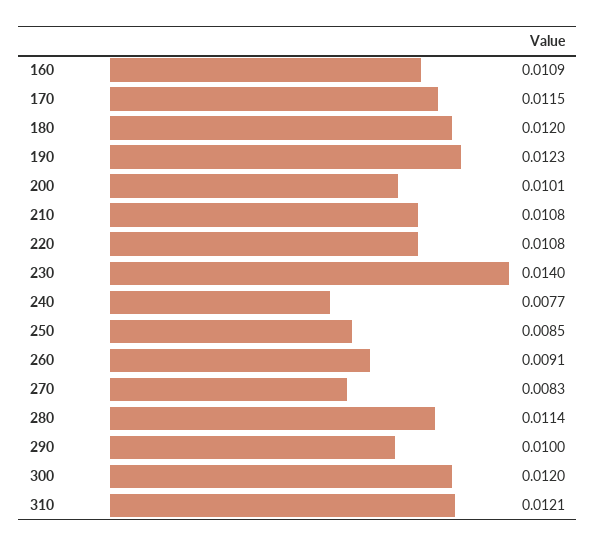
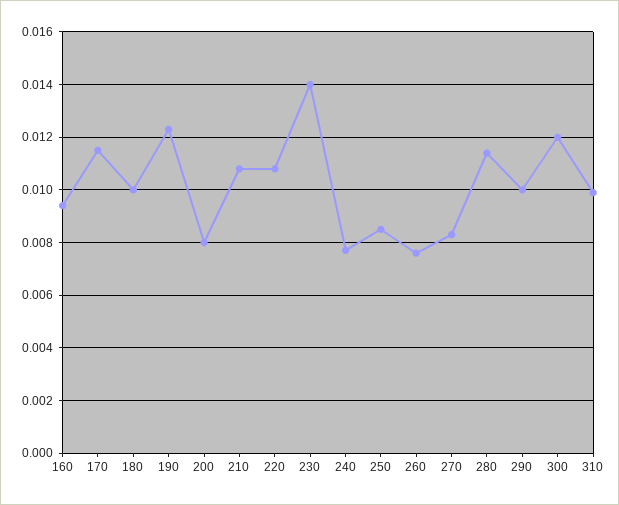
  {
-   "160": 0.0109,
+   "160": 0.0095,
    "170": 0.0115,
-   "180": 0.012,
+   "180": 0.01,
    "190": 0.0123,
-   "200": 0.0101,
+   "200": 0.008,
    "210": 0.0108,
    "220": 0.0108,
    "230": 0.014,
    "240": 0.0077,
    "250": 0.0085,
-   "260": 0.0091,
+   "260": 0.0075,
    "270": 0.0083,
    "280": 0.0114,
    "290": 0.01,
    "300": 0.012,
-   "310": 0.0121
+   "310": 0.01
  }

